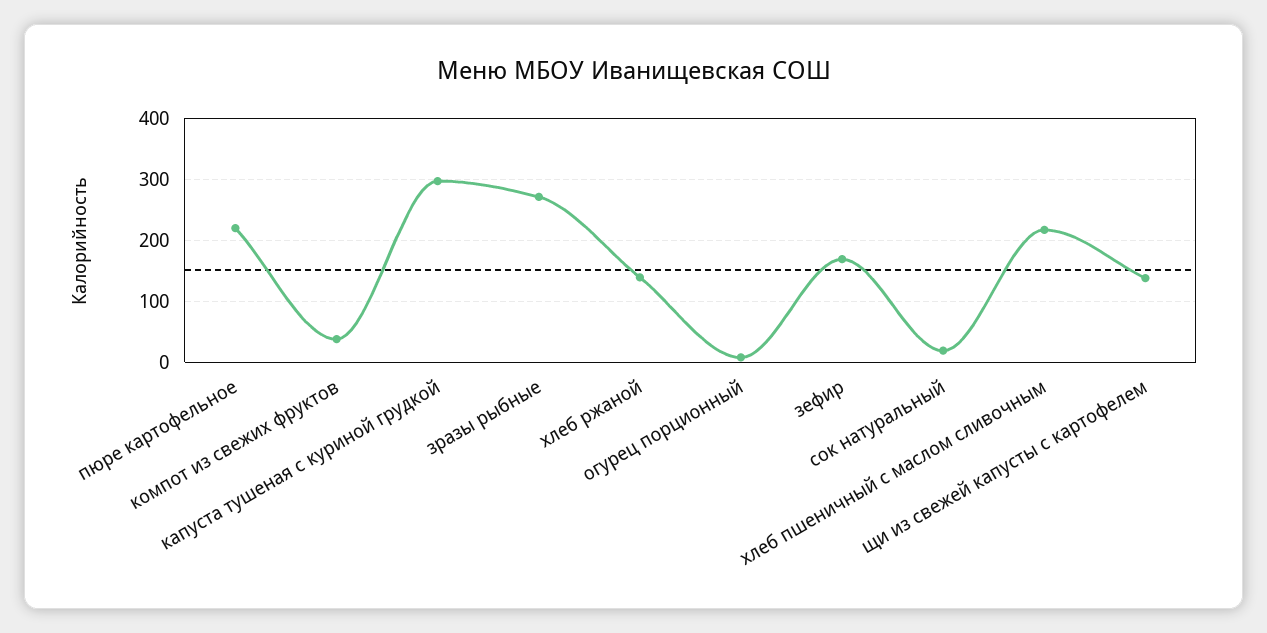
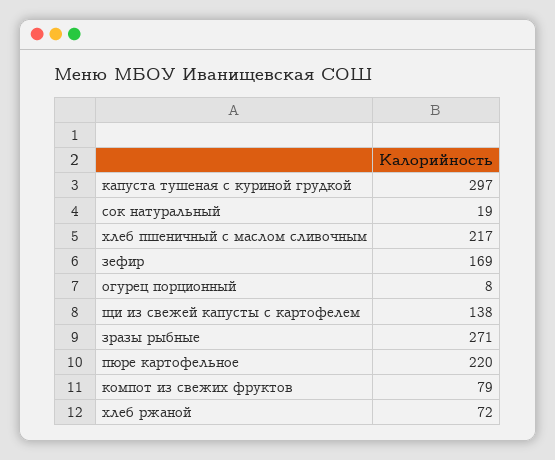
  {
    "пюре картофельное": 220,
-   "компот из свежих фруктов": 40,
+   "компот из свежих фруктов": 79,
    "капуста тушеная с куриной грудкой": 297,
    "зразы рыбные": 271,
-   "хлеб ржаной": 140,
+   "хлеб ржаной": 72,
    "огурец порционный": 8,
    "зефир": 169,
    "сок натуральный": 19,
    "хлеб пшеничный с маслом сливочным": 217,
    "щи из свежей капусты с картофелем": 138
  }

